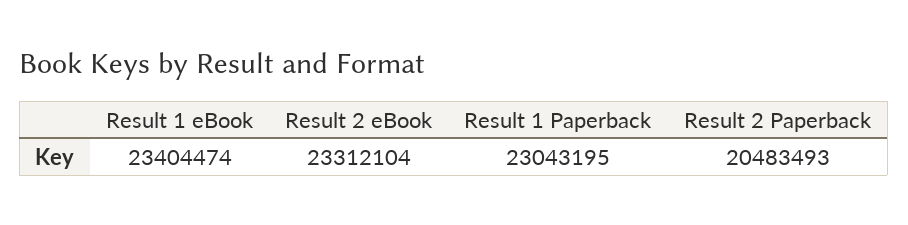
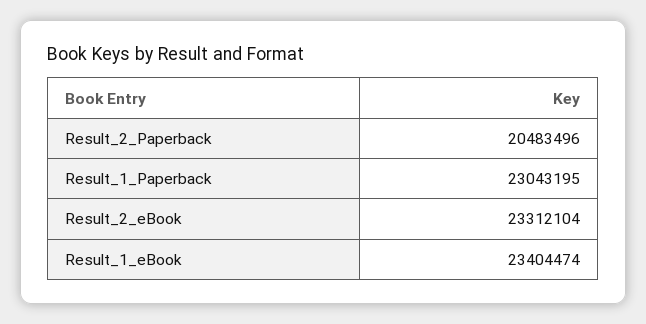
  {
    "Result 1 eBook": 23404474,
    "Result 2 eBook": 23312104,
    "Result 1 Paperback": 23043195,
-   "Result 2 Paperback": 20483493
+   "Result 2 Paperback": 20483496
  }

